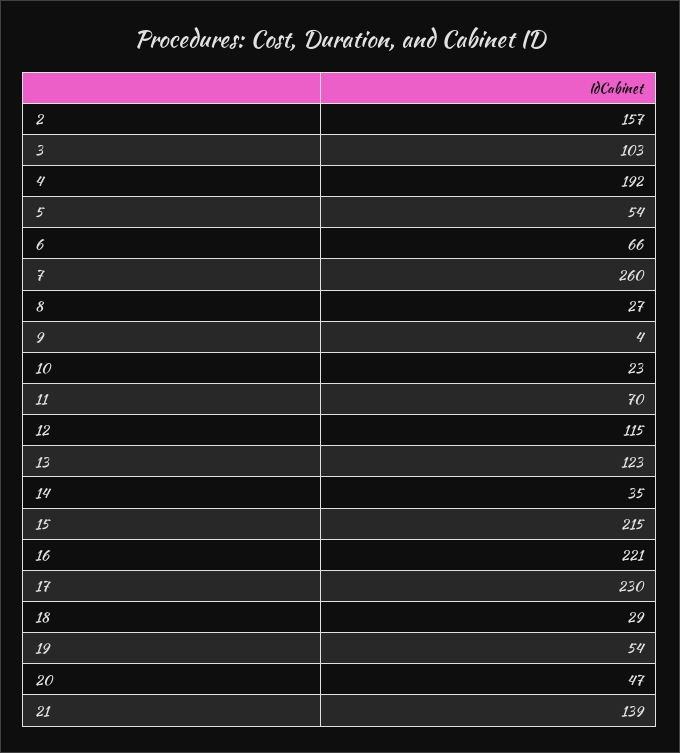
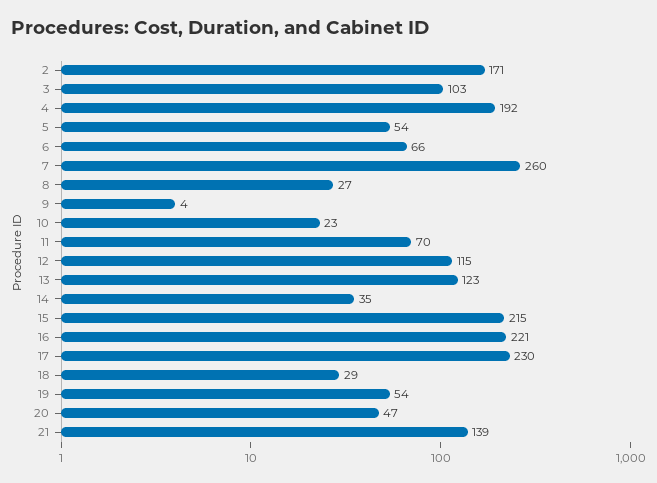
  {
-   "2": 157,
+   "2": 171,
    "3": 103,
    "4": 192,
    "5": 54,
    "6": 66,
    "7": 260,
    "8": 27,
    "9": 4,
    "10": 23,
    "11": 70,
    "12": 115,
    "13": 123,
    "14": 35,
    "15": 215,
    "16": 221,
    "17": 230,
    "18": 29,
    "19": 54,
    "20": 47,
    "21": 139
  }

